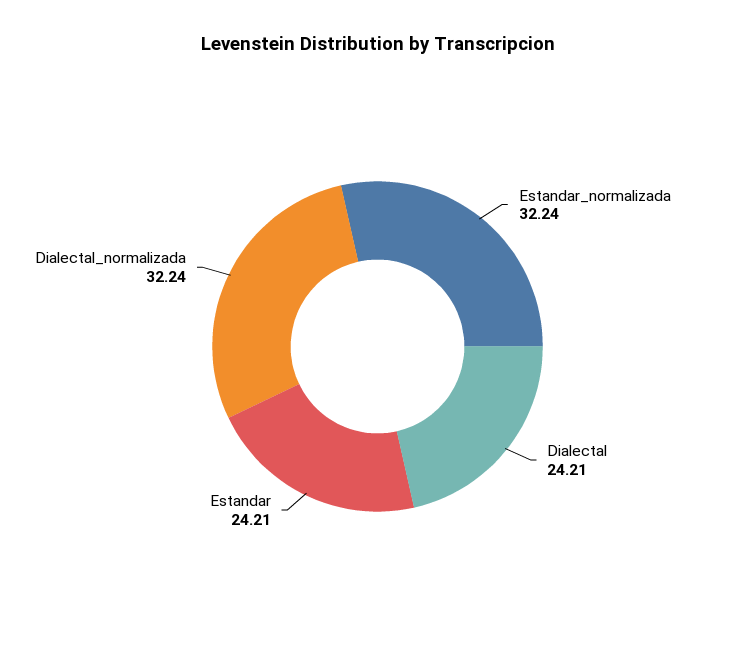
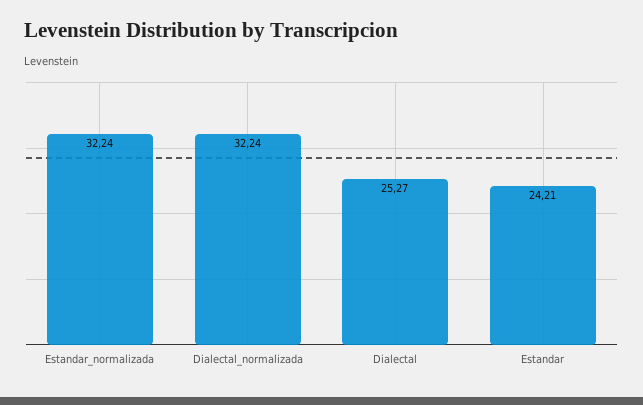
  {
    "Estandar_normalizada": 32.24,
-   "Dialectal": 24.21,
+   "Dialectal": 25.27,
    "Estandar": 24.21,
    "Dialectal_normalizada": 32.24
  }

